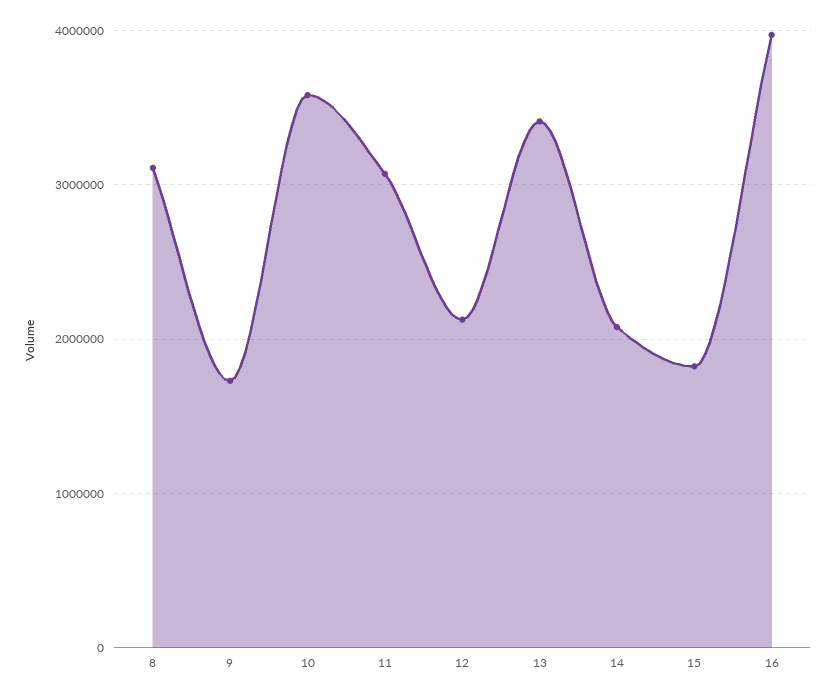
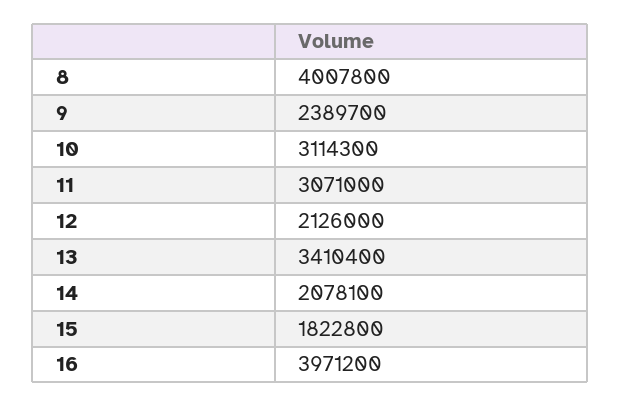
  {
-   "8": 3100000,
+   "8": 4007800,
-   "9": 1700000,
+   "9": 2389700,
-   "10": 3600000,
+   "10": 3114300,
    "11": 3071000,
    "12": 2126000,
    "13": 3410400,
    "14": 2078100,
    "15": 1822800,
    "16": 3971200
  }

